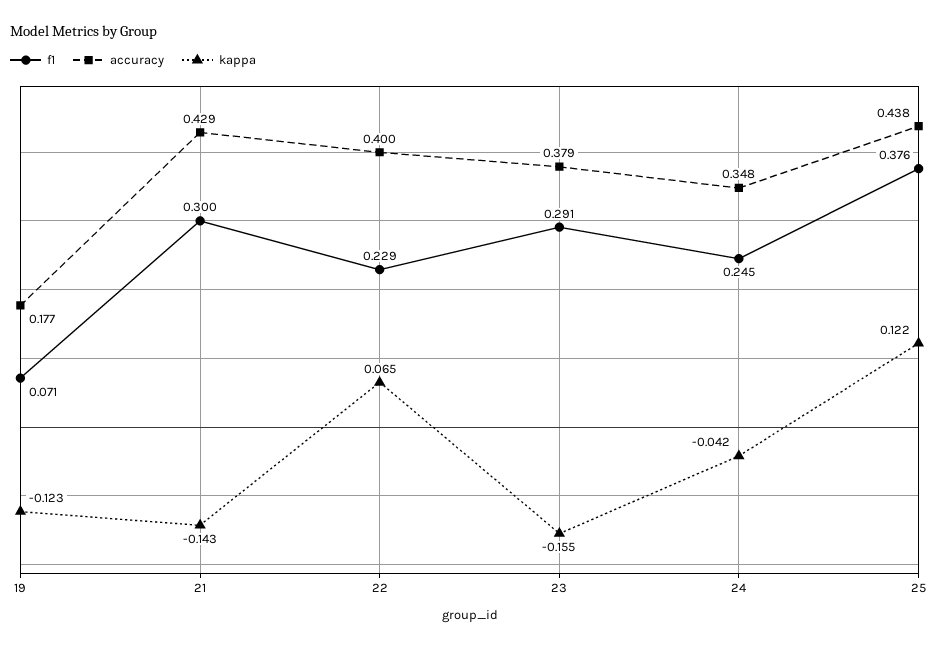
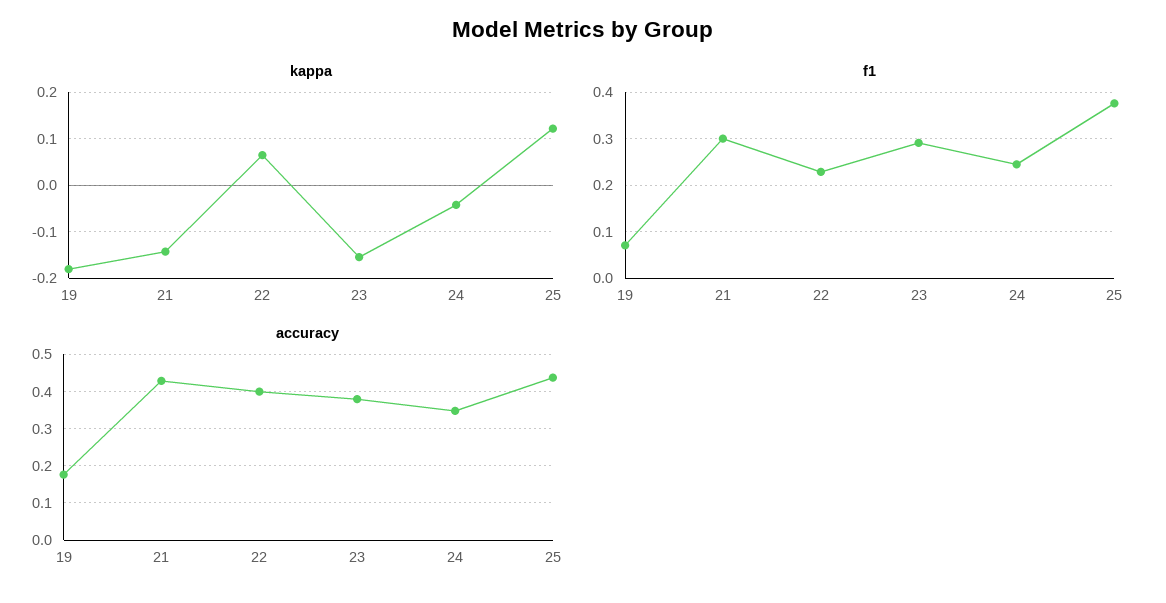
  {
    "f1": {
      "19": 0.071,
      "21": 0.3,
      "22": 0.229,
      "23": 0.291,
      "24": 0.245,
      "25": 0.376
    },
    "accuracy": {
      "19": 0.177,
      "21": 0.429,
      "22": 0.4,
      "23": 0.379,
      "24": 0.348,
      "25": 0.438
    },
    "kappa": {
-     "19": -0.123,
+     "19": -0.18,
      "21": -0.143,
      "22": 0.065,
      "23": -0.155,
      "24": -0.042,
      "25": 0.122
    }
  }

